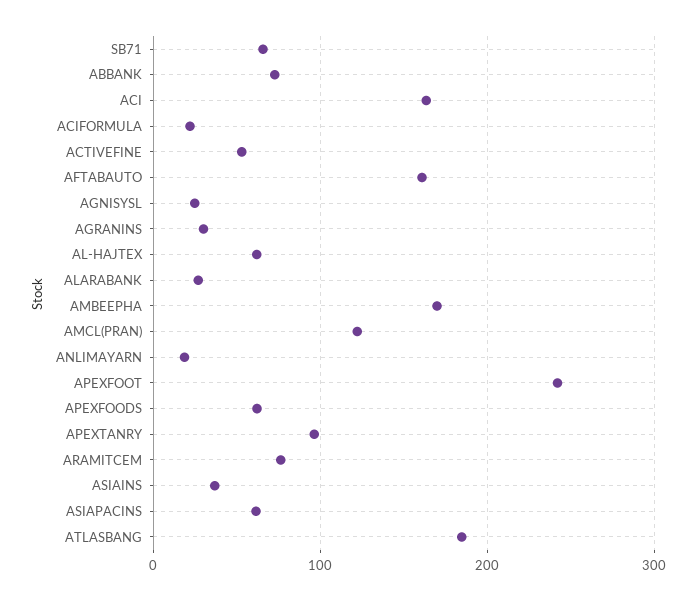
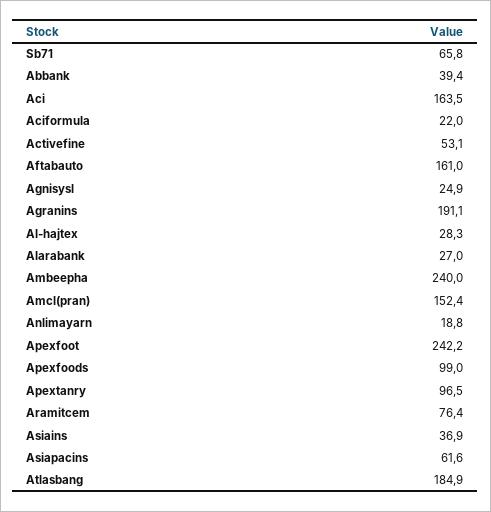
  {
    "SB71": 65.8,
-   "ABBANK": 70,
+   "ABBANK": 39.4,
    "ACI": 163.5,
    "ACIFORMULA": 22,
    "ACTIVEFINE": 53.1,
    "AFTABAUTO": 161,
    "AGNISYSL": 24.9,
-   "AGRANINS": 30,
+   "AGRANINS": 191.1,
-   "AL-HAJTEX": 60,
+   "AL-HAJTEX": 28.3,
    "ALARABANK": 27,
-   "AMBEEPHA": 170,
+   "AMBEEPHA": 240,
-   "AMCL(PRAN)": 120,
+   "AMCL(PRAN)": 152.4,
    "ANLIMAYARN": 18.8,
    "APEXFOOT": 242.2,
-   "APEXFOODS": 60,
+   "APEXFOODS": 99,
    "APEXTANRY": 96.5,
    "ARAMITCEM": 76.4,
    "ASIAINS": 36.9,
    "ASIAPACINS": 61.6,
    "ATLASBANG": 184.9
  }

